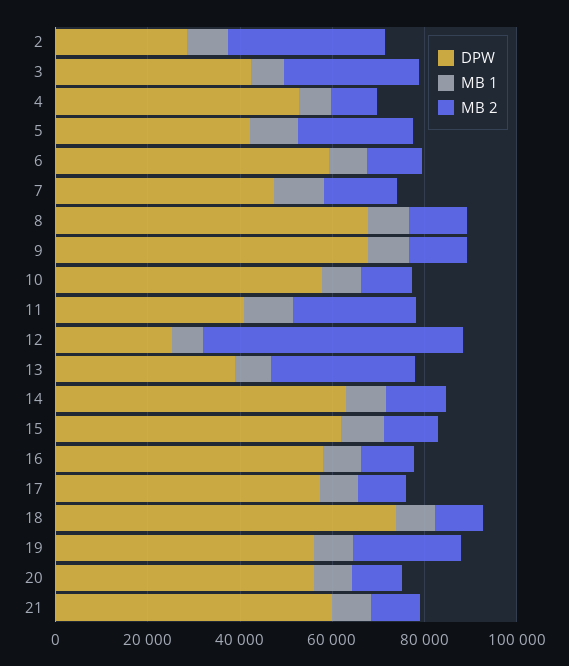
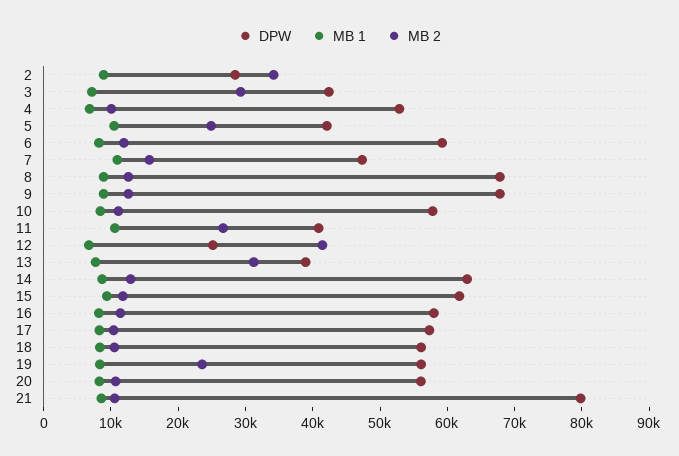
  {
    "DPW": {
      "2": 28000,
      "3": 42000,
      "4": 52000,
      "5": 42000,
      "6": 60000,
      "7": 48000,
      "8": 68000,
      "9": 68000,
      "10": 58000,
      "11": 40000,
      "12": 26000,
      "13": 38000,
      "14": 62000,
      "15": 62000,
      "16": 58000,
      "17": 58000,
-     "18": 75000,
+     "18": 56000,
      "19": 56000,
      "20": 56000,
-     "21": 60000
+     "21": 80000
    },
    "MB 1": {
      "2": 8000,
      "3": 8000,
      "4": 6000,
      "5": 10000,
      "6": 8000,
      "7": 10000,
      "8": 8000,
      "9": 8000,
      "10": 8000,
      "11": 10000,
      "12": 6000,
      "13": 8000,
      "14": 8000,
      "15": 10000,
      "16": 8000,
      "17": 8000,
      "18": 8000,
      "19": 8000,
      "20": 8000,
      "21": 8000
    },
    "MB 2": {
      "2": 34000,
      "3": 30000,
      "4": 10000,
      "5": 24000,
      "6": 12000,
      "7": 16000,
      "8": 12000,
      "9": 12000,
      "10": 12000,
      "11": 26000,
-     "12": 55000,
+     "12": 42000,
      "13": 32000,
      "14": 12000,
      "15": 12000,
      "16": 12000,
      "17": 10000,
      "18": 10000,
      "19": 24000,
      "20": 10000,
      "21": 10000
    }
  }

